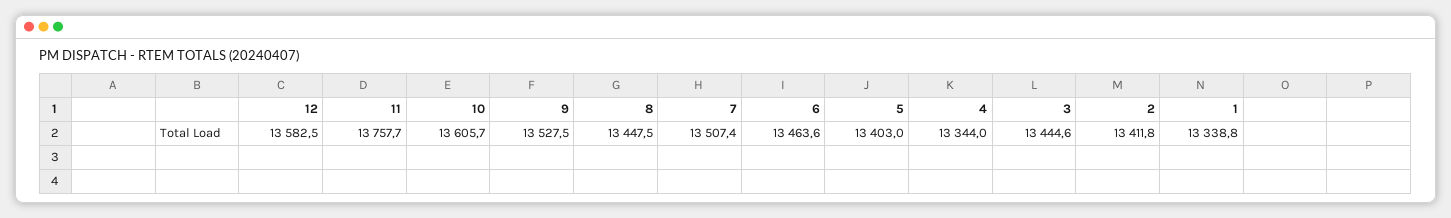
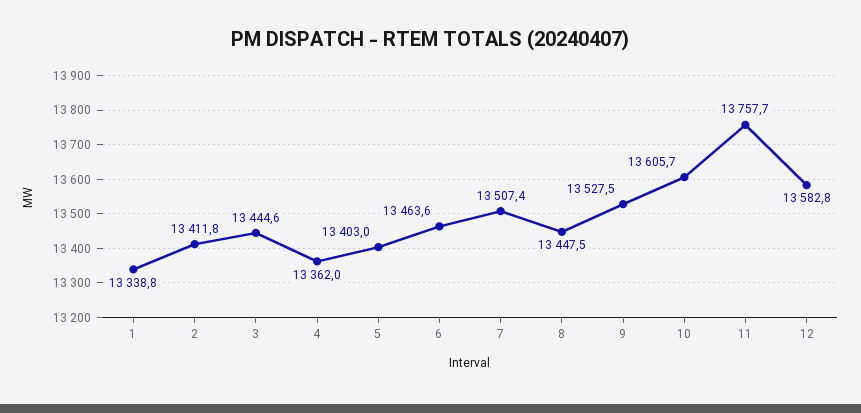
  {
-   "12": 13582.5,
+   "12": 13582.8,
    "11": 13757.7,
    "10": 13605.7,
    "9": 13527.5,
    "8": 13447.5,
    "7": 13507.4,
    "6": 13463.6,
    "5": 13403,
-   "4": 13344,
+   "4": 13362,
    "3": 13444.6,
    "2": 13411.8,
    "1": 13338.8
  }

